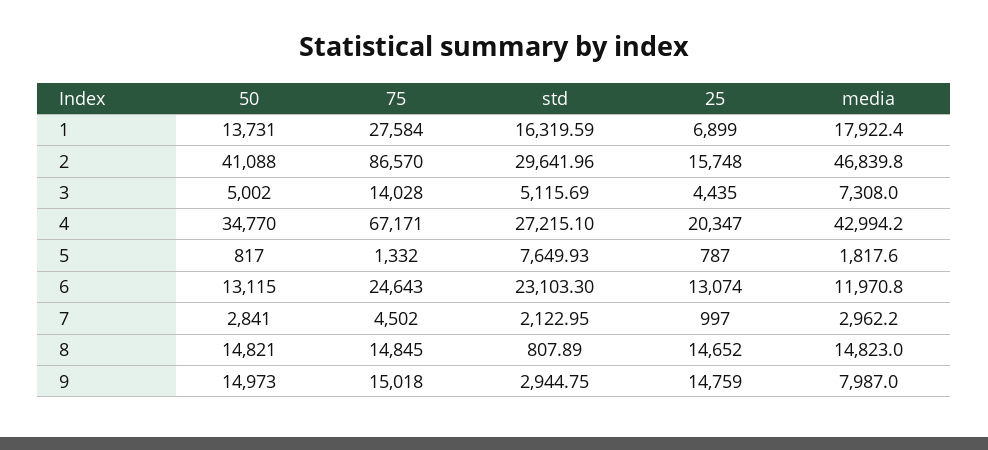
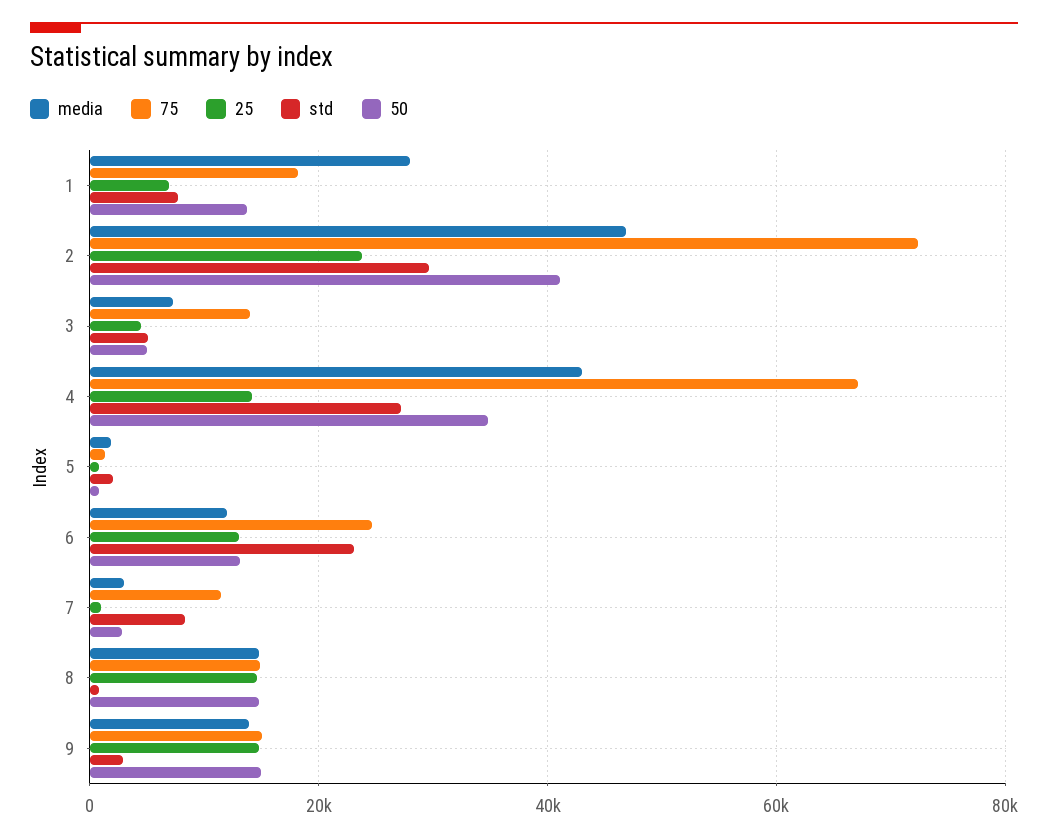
  {
    "50": {
      "1": 13731,
      "2": 41088,
      "3": 5002,
      "4": 34770,
      "5": 817,
      "6": 13115,
      "7": 2841,
      "8": 14821,
      "9": 14973
    },
    "75": {
-     "1": 27584,
+     "1": 18000,
-     "2": 86570,
+     "2": 72000,
      "3": 14028,
      "4": 67171,
      "5": 1332,
      "6": 24643,
-     "7": 4502,
+     "7": 12000,
      "8": 14845,
      "9": 15018
    },
    "std": {
-     "1": 16319.59,
+     "1": 8000,
      "2": 29641.96,
      "3": 5115.69,
      "4": 27215.1,
-     "5": 7649.93,
+     "5": 2000,
      "6": 23103.3,
-     "7": 2122.95,
+     "7": 8000,
      "8": 807.89,
      "9": 2944.75
    },
    "25": {
      "1": 6899,
-     "2": 15748,
+     "2": 24000,
      "3": 4435,
-     "4": 20347,
+     "4": 14000,
      "5": 787,
      "6": 13074,
      "7": 997,
      "8": 14652,
      "9": 14759
    },
    "media": {
-     "1": 17922.4,
+     "1": 28000,
      "2": 46839.8,
      "3": 7308,
      "4": 42994.2,
      "5": 1817.6,
      "6": 11970.8,
      "7": 2962.2,
      "8": 14823,
-     "9": 7987
+     "9": 14000
    }
  }

